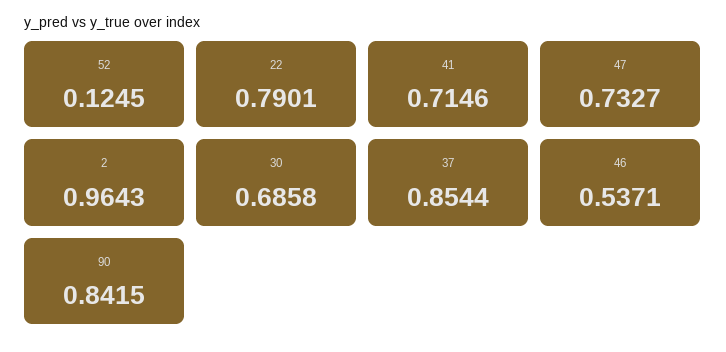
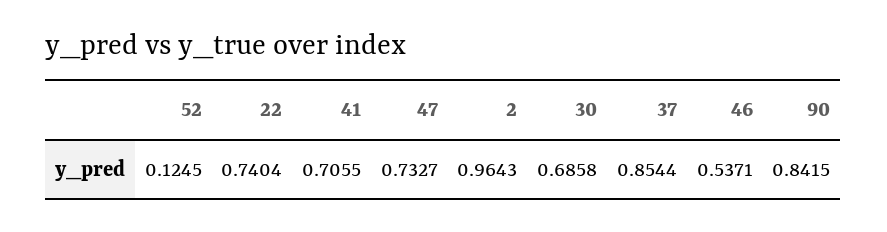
  {
    "52": 0.1245,
-   "22": 0.7901,
+   "22": 0.7404,
-   "41": 0.7146,
+   "41": 0.7055,
    "47": 0.7327,
    "2": 0.9643,
    "30": 0.6858,
    "37": 0.8544,
    "46": 0.5371,
    "90": 0.8415
  }

